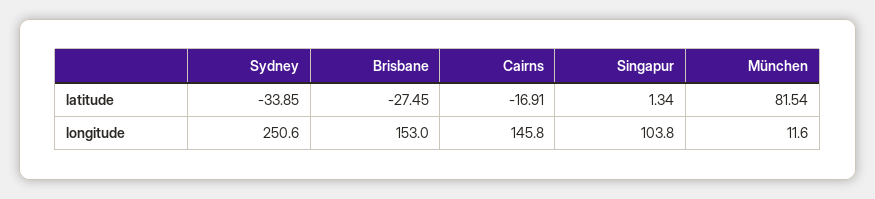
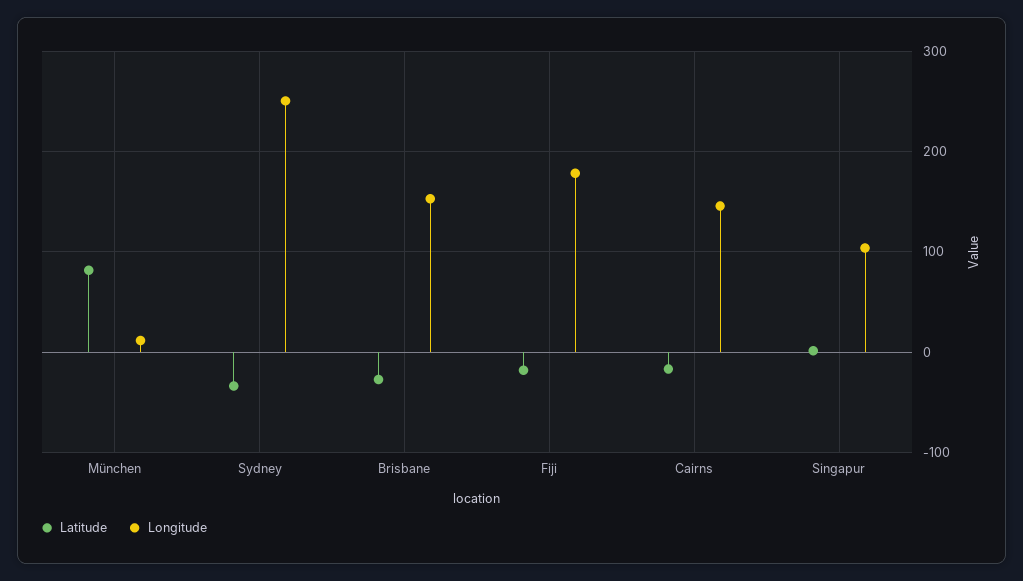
  {
    "latitude": {
      "Sydney": -33.85,
      "Brisbane": -27.45,
      "Cairns": -16.91,
      "Singapur": 1.34,
-     "München": 81.54
+     "München": 81.54,
+     "Fiji": -20
    },
    "longitude": {
      "Sydney": 250.6,
      "Brisbane": 153,
      "Cairns": 145.8,
      "Singapur": 103.8,
-     "München": 11.6
+     "München": 11.6,
+     "Fiji": 180
    }
  }

